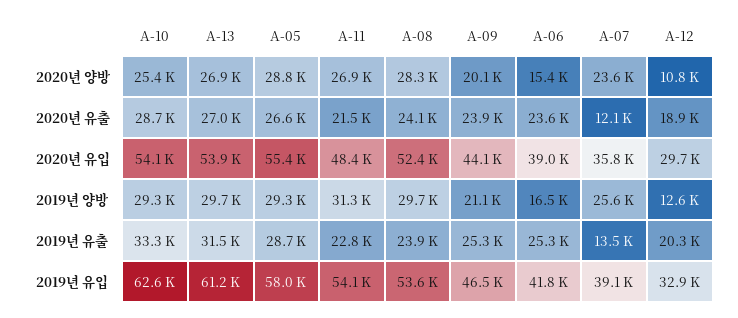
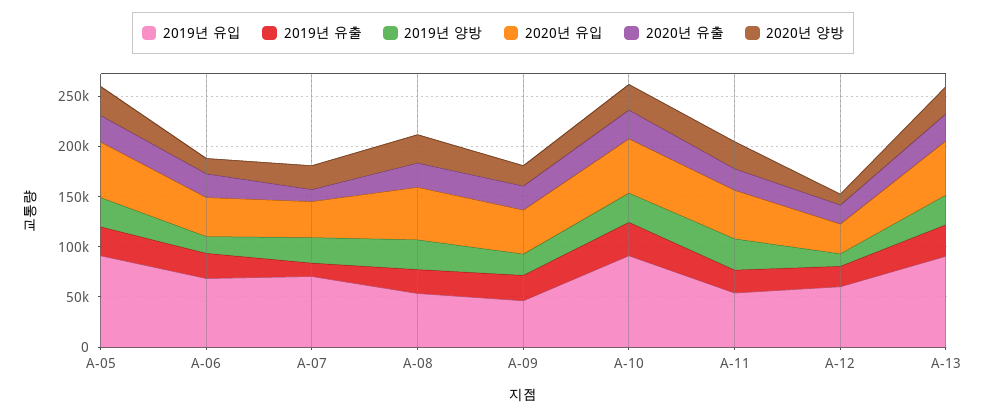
  {
    "2020년 양방": {
      "A-10": 25400,
      "A-13": 26900,
      "A-05": 28800,
      "A-11": 26900,
      "A-08": 28300,
      "A-09": 20100,
      "A-06": 15400,
      "A-07": 23600,
      "A-12": 10800
    },
    "2020년 유출": {
      "A-10": 28700,
      "A-13": 27000,
      "A-05": 26600,
      "A-11": 21500,
      "A-08": 24100,
      "A-09": 23900,
      "A-06": 23600,
      "A-07": 12100,
      "A-12": 18900
    },
    "2020년 유입": {
      "A-10": 54100,
      "A-13": 53900,
      "A-05": 55400,
      "A-11": 48400,
      "A-08": 52400,
      "A-09": 44100,
      "A-06": 39000,
      "A-07": 35800,
      "A-12": 29700
    },
    "2019년 양방": {
      "A-10": 29300,
      "A-13": 29700,
      "A-05": 29300,
      "A-11": 31300,
      "A-08": 29700,
      "A-09": 21100,
      "A-06": 16500,
      "A-07": 25600,
      "A-12": 12600
    },
    "2019년 유출": {
      "A-10": 33300,
      "A-13": 31500,
      "A-05": 28700,
      "A-11": 22800,
      "A-08": 23900,
      "A-09": 25300,
      "A-06": 25300,
      "A-07": 13500,
      "A-12": 20300
    },
    "2019년 유입": {
-     "A-10": 62600,
+     "A-10": 90000,
-     "A-13": 61200,
+     "A-13": 90000,
-     "A-05": 58000,
+     "A-05": 90000,
      "A-11": 54100,
      "A-08": 53600,
      "A-09": 46500,
-     "A-06": 41800,
+     "A-06": 70000,
-     "A-07": 39100,
+     "A-07": 70000,
-     "A-12": 32900
+     "A-12": 60000
    }
  }

